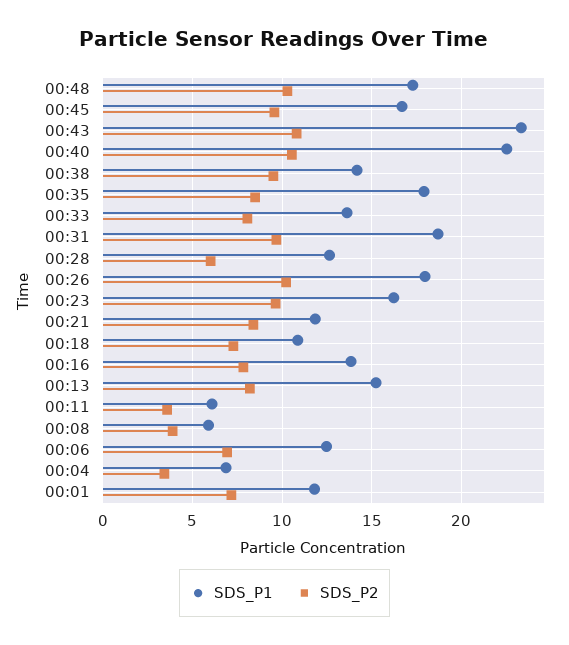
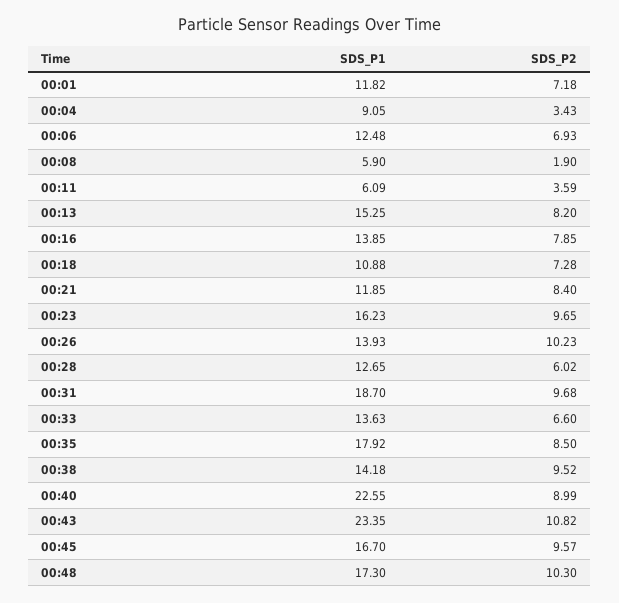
  {
    "SDS_P1": {
      "00:48": 17.3,
      "00:45": 16.7,
      "00:43": 23.35,
      "00:40": 22.55,
      "00:38": 14.18,
      "00:35": 17.92,
      "00:33": 13.63,
      "00:31": 18.7,
      "00:28": 12.65,
-     "00:26": 18,
+     "00:26": 13.93,
      "00:23": 16.23,
      "00:21": 11.85,
      "00:18": 10.88,
      "00:16": 13.85,
      "00:13": 15.25,
      "00:11": 6.09,
      "00:08": 5.9,
      "00:06": 12.48,
-     "00:04": 7,
+     "00:04": 9.05,
      "00:01": 11.82
    },
    "SDS_P2": {
      "00:48": 10.3,
      "00:45": 9.57,
      "00:43": 10.82,
-     "00:40": 10.5,
+     "00:40": 8.99,
      "00:38": 9.52,
      "00:35": 8.5,
-     "00:33": 8,
+     "00:33": 6.6,
      "00:31": 9.68,
      "00:28": 6.02,
      "00:26": 10.23,
      "00:23": 9.65,
      "00:21": 8.4,
      "00:18": 7.28,
      "00:16": 7.85,
      "00:13": 8.2,
      "00:11": 3.59,
-     "00:08": 4,
+     "00:08": 1.9,
      "00:06": 6.93,
      "00:04": 3.43,
      "00:01": 7.18
    }
  }

